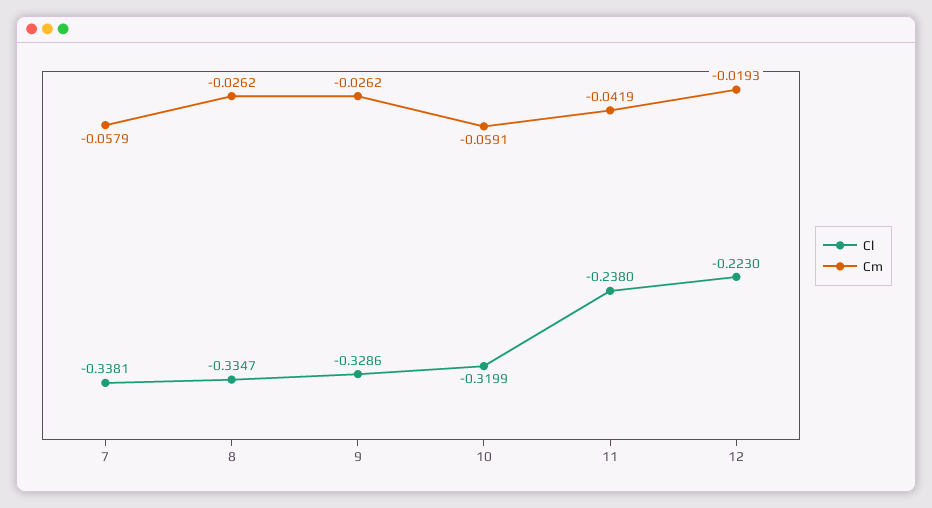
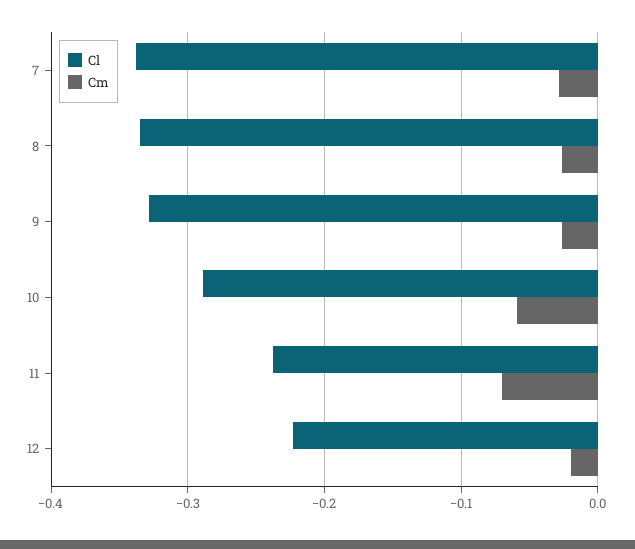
  {
    "Cl": {
      "7": -0.3381,
      "8": -0.3347,
      "9": -0.3286,
-     "10": -0.3199,
+     "10": -0.29,
      "11": -0.238,
      "12": -0.223
    },
    "Cm": {
-     "7": -0.0579,
+     "7": -0.03,
      "8": -0.0262,
      "9": -0.0262,
      "10": -0.0591,
-     "11": -0.0419,
+     "11": -0.07,
      "12": -0.0193
    }
  }

